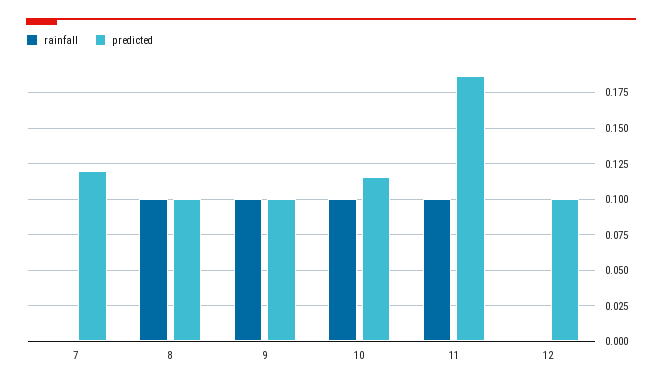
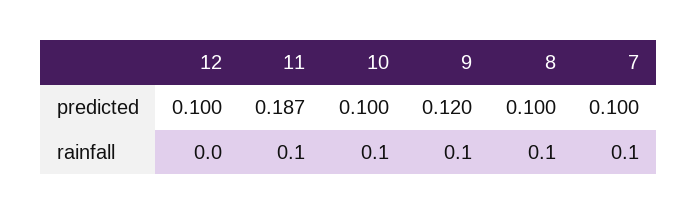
  {
    "rainfall": {
-     "7": 0,
+     "7": 0.1,
      "8": 0.1,
      "9": 0.1,
      "10": 0.1,
      "11": 0.1,
      "12": 0
    },
    "predicted": {
-     "7": 0.12,
+     "7": 0.1,
      "8": 0.1,
-     "9": 0.1,
+     "9": 0.12,
-     "10": 0.115,
+     "10": 0.1,
      "11": 0.187,
      "12": 0.1
    }
  }

